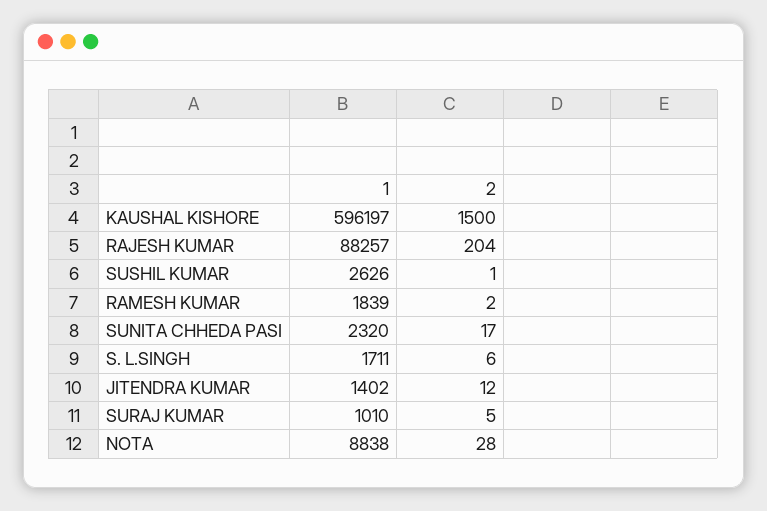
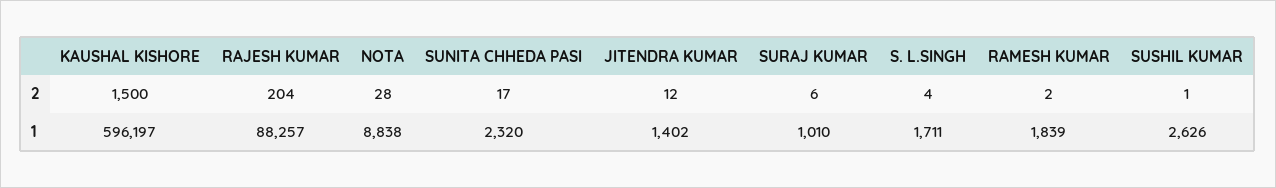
  {
    "1": {
      "KAUSHAL KISHORE": 596197,
      "RAJESH KUMAR": 88257,
      "SUSHIL KUMAR": 2626,
      "RAMESH KUMAR": 1839,
      "SUNITA CHHEDA PASI": 2320,
      "S. L.SINGH": 1711,
      "JITENDRA KUMAR": 1402,
      "SURAJ KUMAR": 1010,
      "NOTA": 8838
    },
    "2": {
      "KAUSHAL KISHORE": 1500,
      "RAJESH KUMAR": 204,
      "SUSHIL KUMAR": 1,
      "RAMESH KUMAR": 2,
      "SUNITA CHHEDA PASI": 17,
-     "S. L.SINGH": 6,
+     "S. L.SINGH": 4,
      "JITENDRA KUMAR": 12,
-     "SURAJ KUMAR": 5,
+     "SURAJ KUMAR": 6,
      "NOTA": 28
    }
  }

